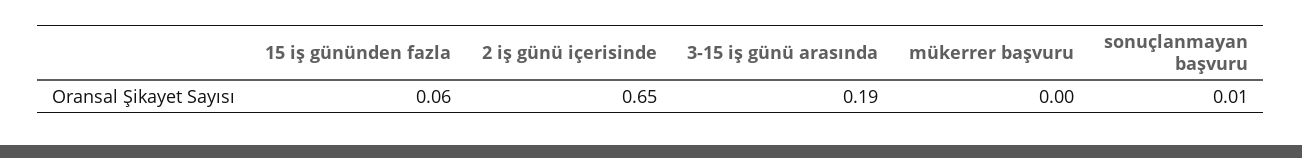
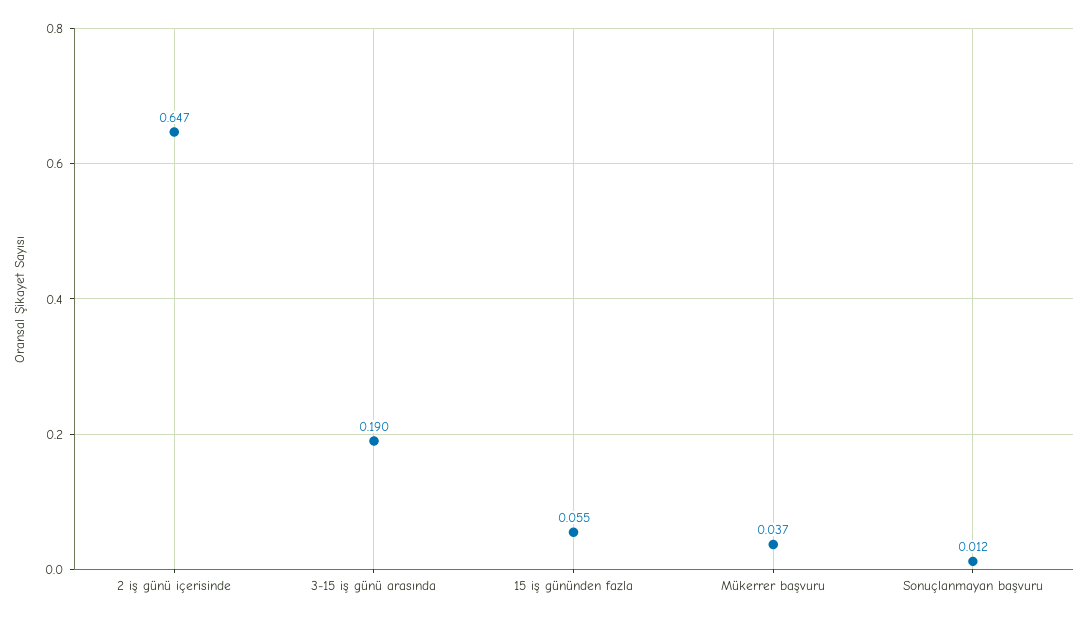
  {
    "15 iş gününden fazla": 0.055,
    "2 iş günü içerisinde": 0.647,
    "3-15 iş günü arasında": 0.19,
-   "mükerrer başvuru": 0,
+   "mükerrer başvuru": 0.037,
    "sonuçlanmayan başvuru": 0.012
  }

